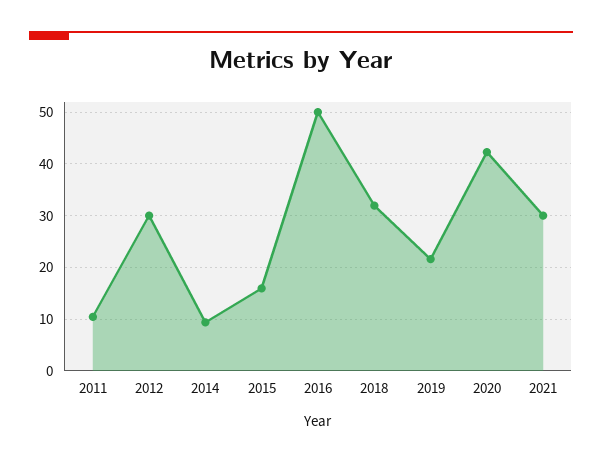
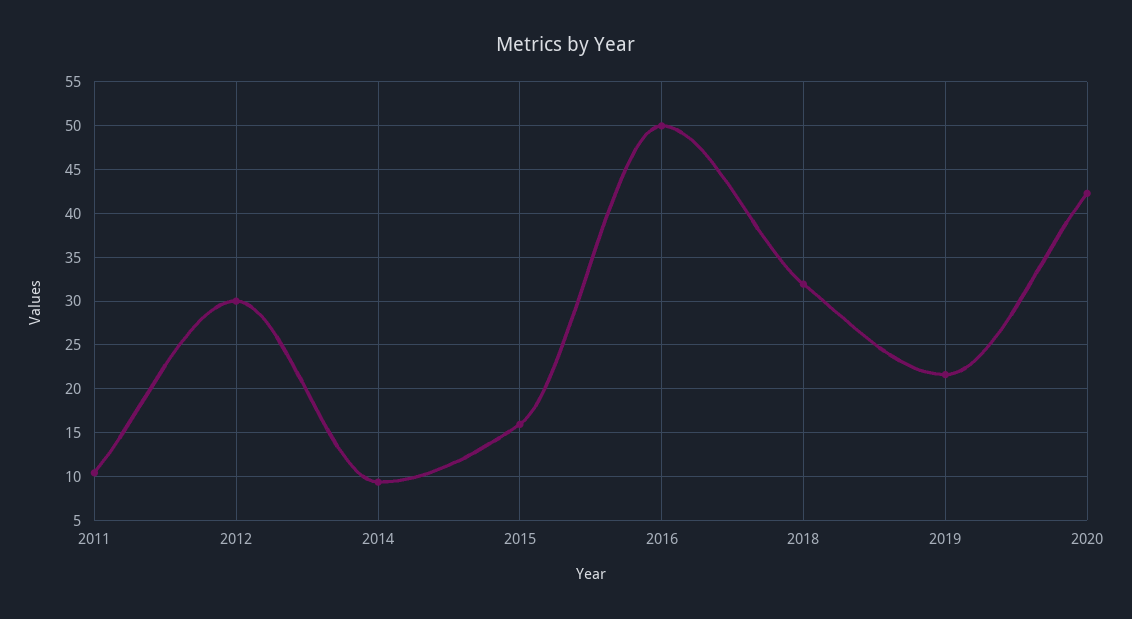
  {
    "2011": 10,
    "2012": 30,
    "2014": 9,
    "2015": 16,
    "2016": 50,
    "2018": 32,
    "2019": 22,
-   "2020": 42,
+   "2020": 42
-   "2021": 30
  }

